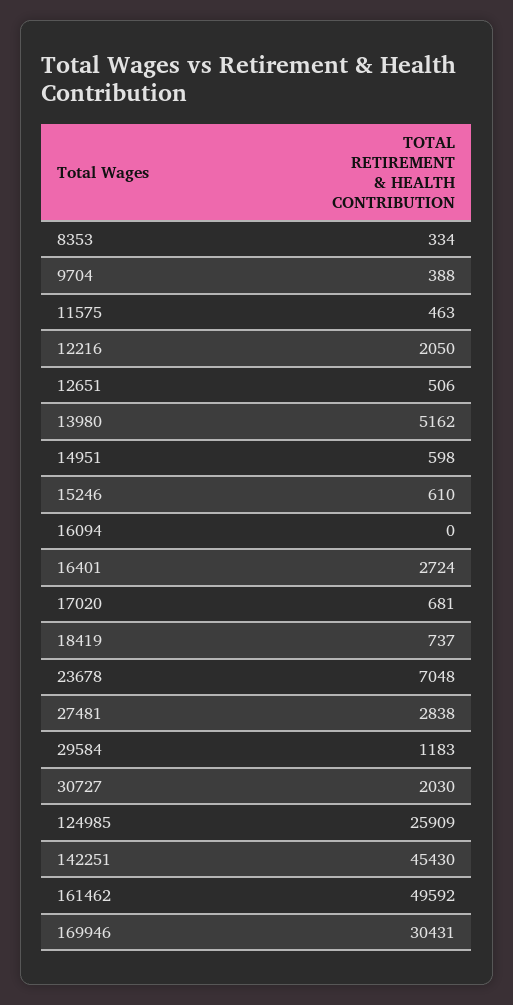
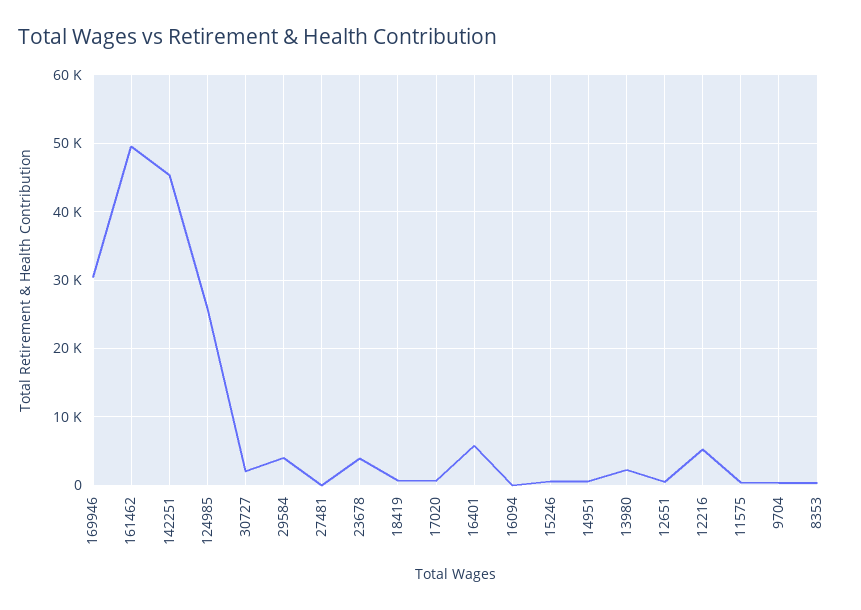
  {
    "8353": 334,
    "9704": 388,
    "11575": 463,
-   "12216": 2050,
+   "12216": 5000,
    "12651": 506,
-   "13980": 5162,
+   "13980": 2000,
    "14951": 598,
    "15246": 610,
    "16094": 0,
-   "16401": 2724,
+   "16401": 6000,
    "17020": 681,
    "18419": 737,
-   "23678": 7048,
+   "23678": 4000,
-   "27481": 2838,
+   "27481": 0,
-   "29584": 1183,
+   "29584": 4000,
    "30727": 2030,
    "124985": 25909,
    "142251": 45430,
    "161462": 49592,
    "169946": 30431
  }

